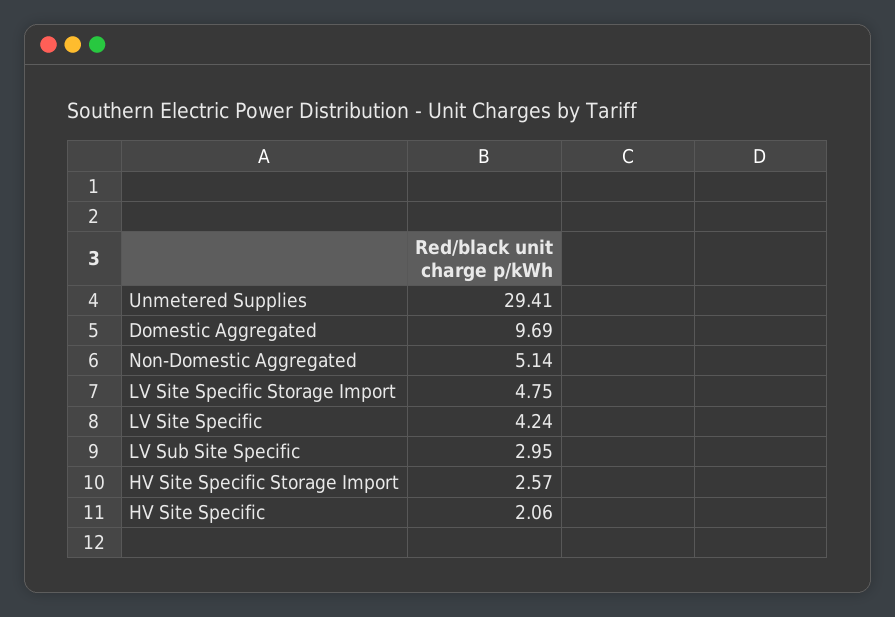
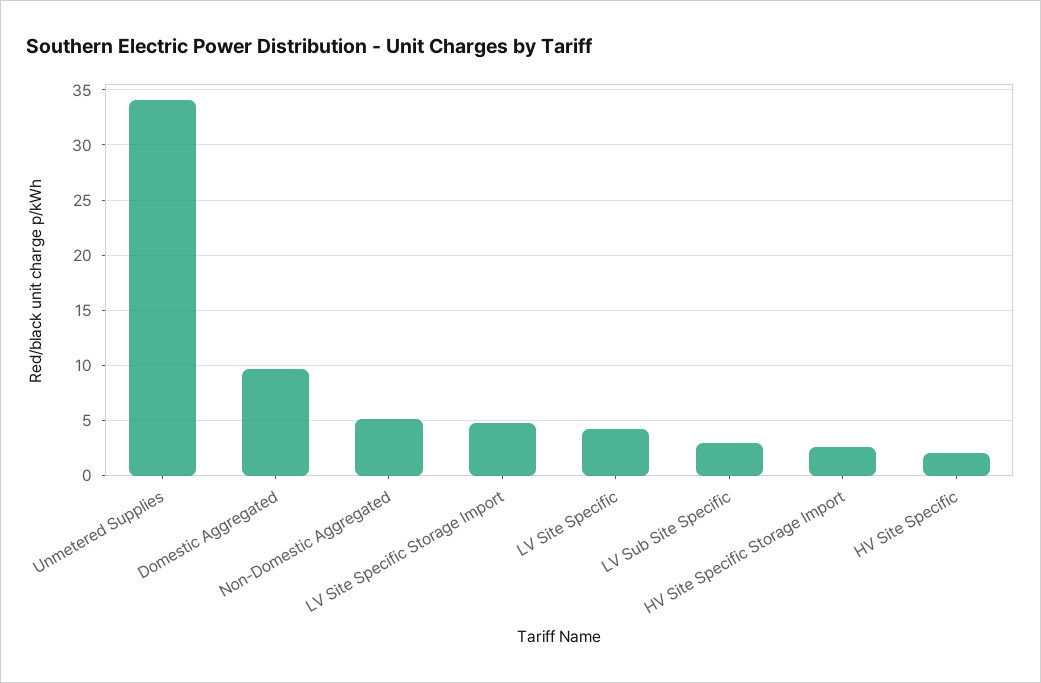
  {
-   "Unmetered Supplies": 29.41,
+   "Unmetered Supplies": 34,
    "Domestic Aggregated": 9.69,
    "Non-Domestic Aggregated": 5.14,
    "LV Site Specific Storage Import": 4.75,
    "LV Site Specific": 4.24,
    "LV Sub Site Specific": 2.95,
    "HV Site Specific Storage Import": 2.57,
    "HV Site Specific": 2.06
  }

